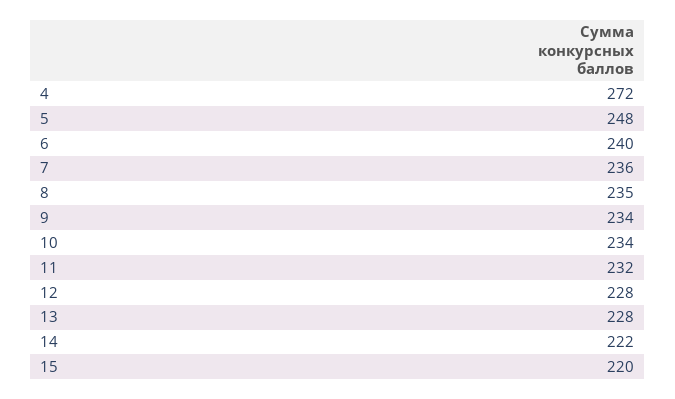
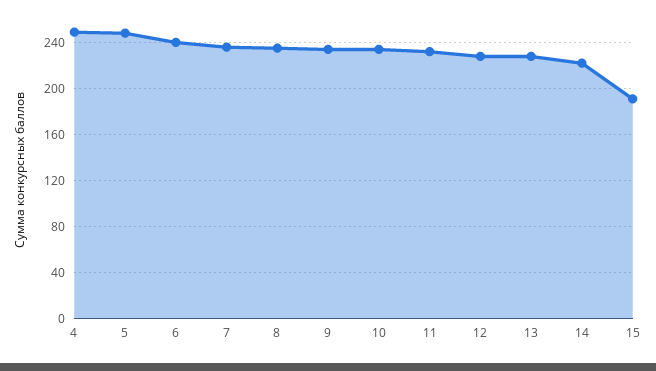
  {
-   "4": 272,
+   "4": 250,
    "5": 248,
    "6": 240,
    "7": 236,
    "8": 235,
    "9": 234,
    "10": 234,
    "11": 232,
    "12": 228,
    "13": 228,
    "14": 222,
-   "15": 220
+   "15": 190
  }

